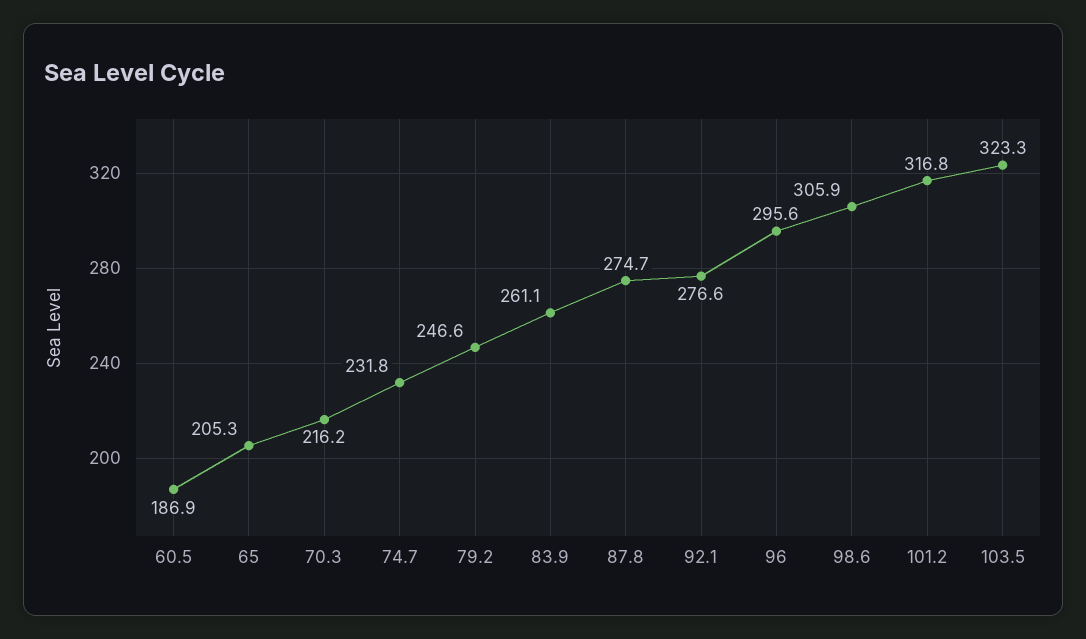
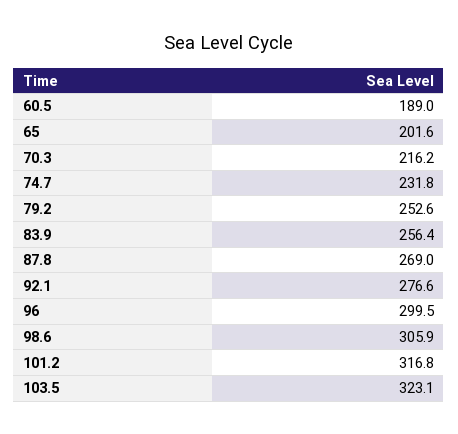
  {
-   "60.5": 186.9,
+   "60.5": 189,
-   "65": 205.3,
+   "65": 201.6,
    "70.3": 216.2,
    "74.7": 231.8,
-   "79.2": 246.6,
+   "79.2": 252.6,
-   "83.9": 261.1,
+   "83.9": 256.4,
-   "87.8": 274.7,
+   "87.8": 269,
    "92.1": 276.6,
-   "96": 295.6,
+   "96": 299.5,
    "98.6": 305.9,
    "101.2": 316.8,
-   "103.5": 323.3
+   "103.5": 323.1
  }

